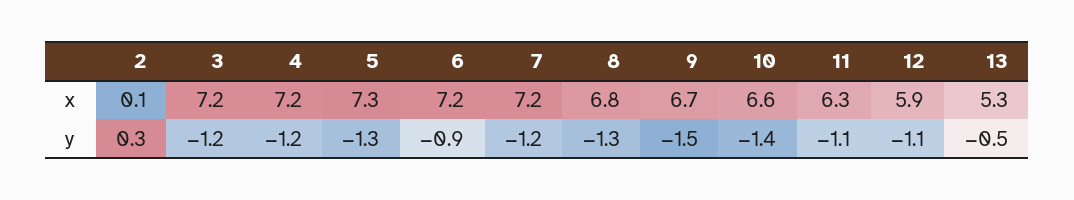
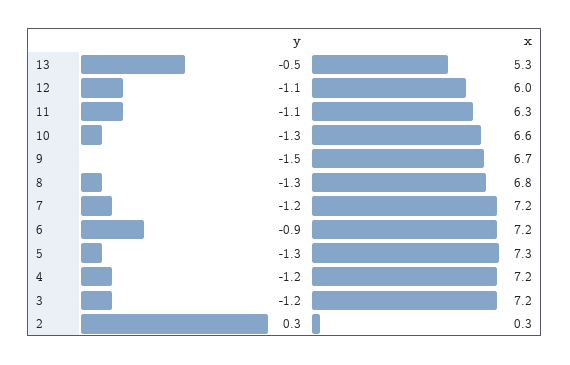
  {
    "2": {
-     "x": 0.1,
+     "x": 0.3,
      "y": 0.3
    },
    "3": {
      "x": 7.2,
      "y": -1.2
    },
    "4": {
      "x": 7.2,
      "y": -1.2
    },
    "5": {
      "x": 7.3,
      "y": -1.3
    },
    "6": {
      "x": 7.2,
      "y": -0.9
    },
    "7": {
      "x": 7.2,
      "y": -1.2
    },
    "8": {
      "x": 6.8,
      "y": -1.3
    },
    "9": {
      "x": 6.7,
      "y": -1.5
    },
    "10": {
      "x": 6.6,
-     "y": -1.4
+     "y": -1.3
    },
    "11": {
      "x": 6.3,
      "y": -1.1
    },
    "12": {
-     "x": 5.9,
+     "x": 6,
      "y": -1.1
    },
    "13": {
      "x": 5.3,
      "y": -0.5
    }
  }

